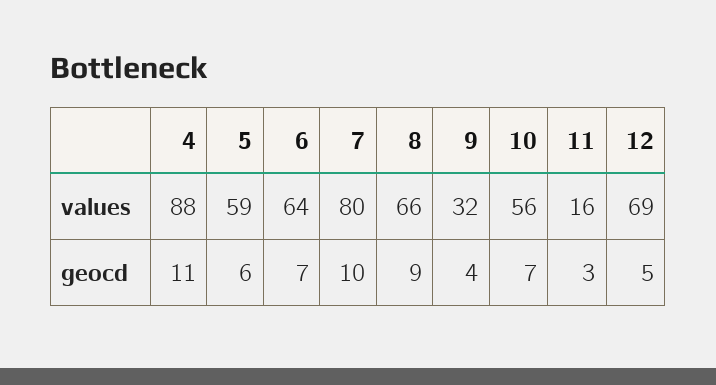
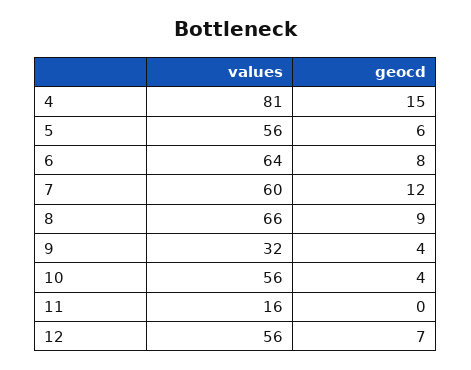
  {
    "4": {
-     "values": 88,
+     "values": 81,
-     "geocd": 11
+     "geocd": 15
    },
    "5": {
-     "values": 59,
+     "values": 56,
      "geocd": 6
    },
    "6": {
      "values": 64,
-     "geocd": 7
+     "geocd": 8
    },
    "7": {
-     "values": 80,
+     "values": 60,
-     "geocd": 10
+     "geocd": 12
    },
    "8": {
      "values": 66,
      "geocd": 9
    },
    "9": {
      "values": 32,
      "geocd": 4
    },
    "10": {
      "values": 56,
-     "geocd": 7
+     "geocd": 4
    },
    "11": {
      "values": 16,
-     "geocd": 3
+     "geocd": 0
    },
    "12": {
-     "values": 69,
+     "values": 56,
-     "geocd": 5
+     "geocd": 7
    }
  }

